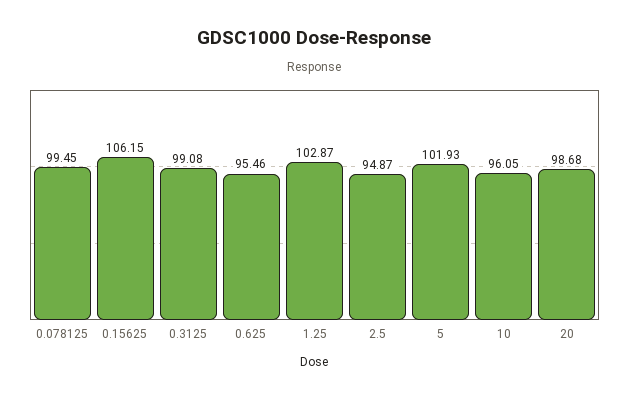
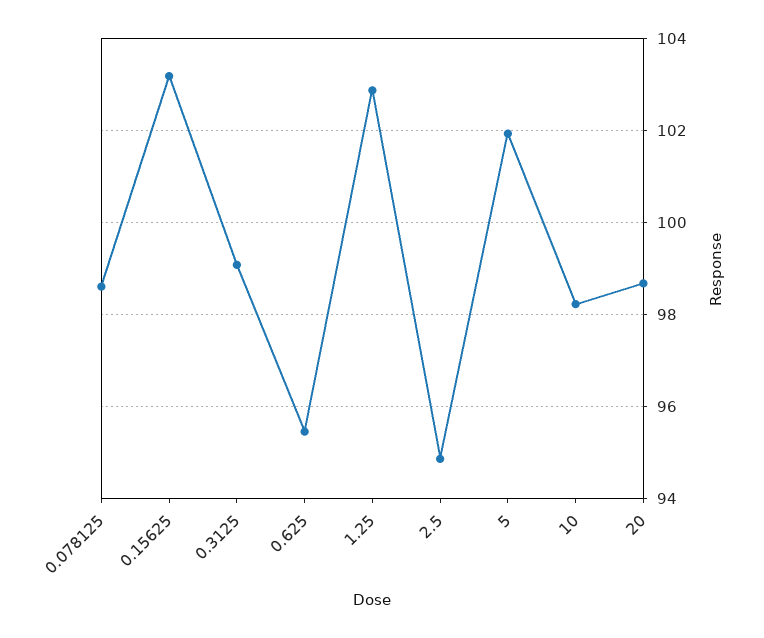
  {
-   "0.078125": 99.45,
+   "0.078125": 98.6,
-   "0.15625": 106.15,
+   "0.15625": 103.2,
    "0.3125": 99.08,
    "0.625": 95.46,
    "1.25": 102.87,
    "2.5": 94.87,
    "5": 101.93,
-   "10": 96.05,
+   "10": 98.2,
    "20": 98.68
  }

